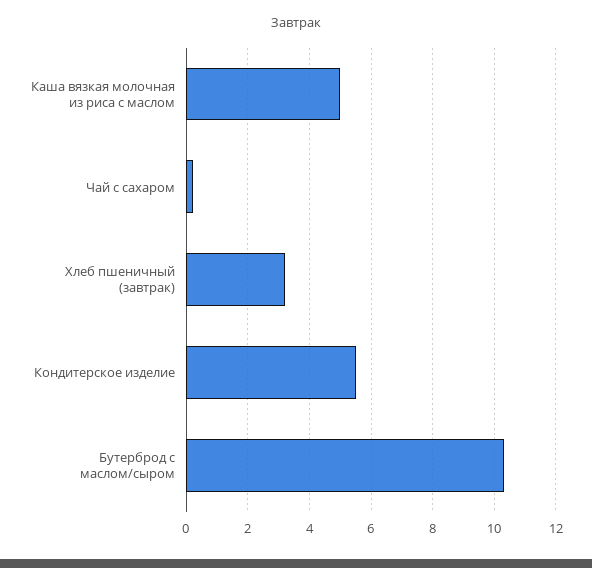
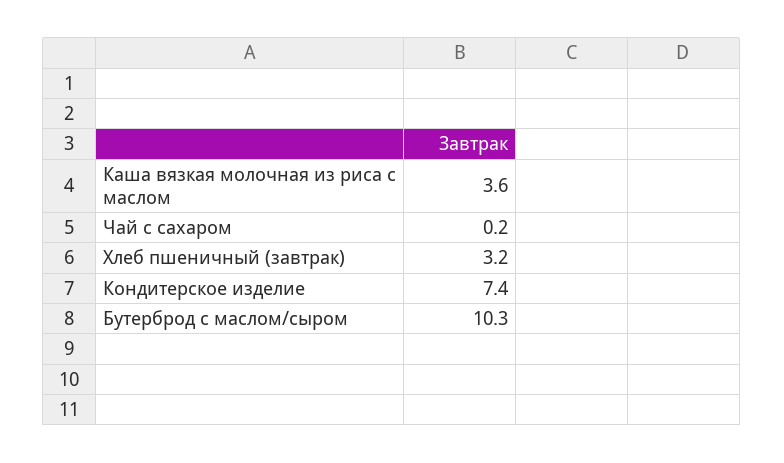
  {
-   "Каша вязкая молочная из риса с маслом": 5,
+   "Каша вязкая молочная из риса с маслом": 3.6,
    "Чай с сахаром": 0.2,
    "Хлеб пшеничный (завтрак)": 3.2,
-   "Кондитерское изделие": 5.5,
+   "Кондитерское изделие": 7.4,
    "Бутерброд с маслом/сыром": 10.3
  }

